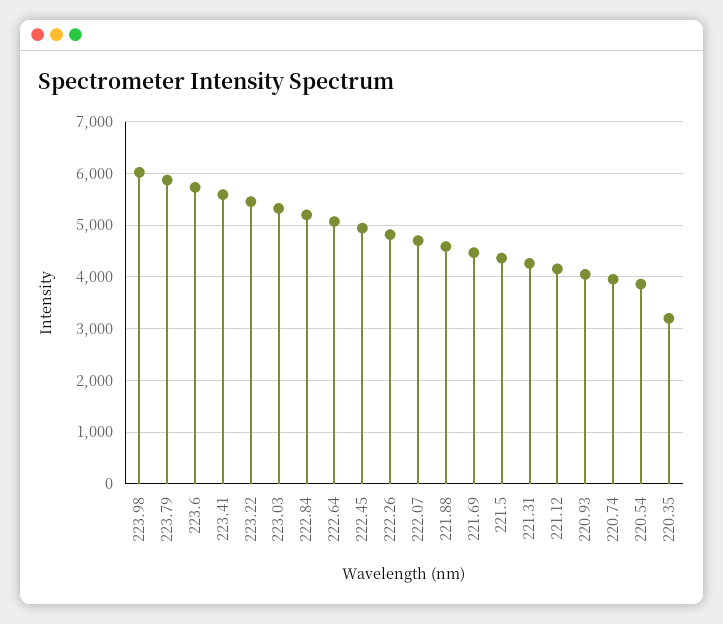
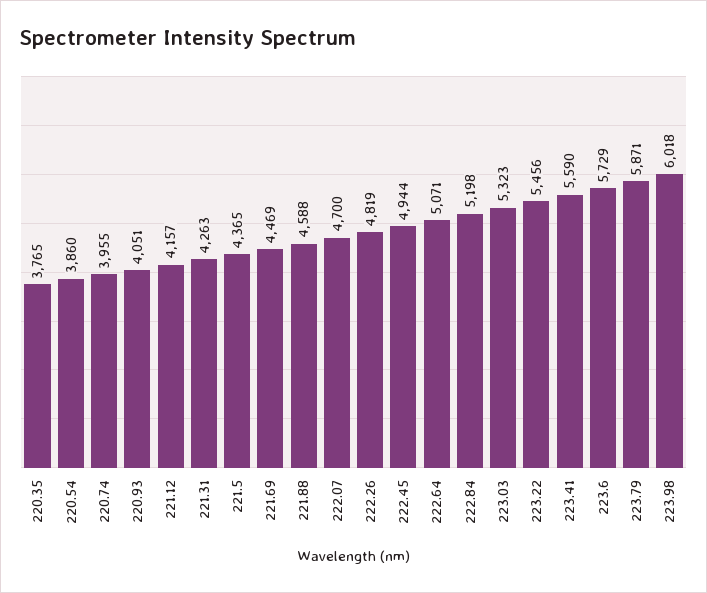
  {
    "223.98": 6018,
    "223.79": 5871,
    "223.6": 5729,
    "223.41": 5590,
    "223.22": 5456,
    "223.03": 5323,
    "222.84": 5198,
    "222.64": 5071,
    "222.45": 4944,
    "222.26": 4819,
    "222.07": 4700,
    "221.88": 4588,
    "221.69": 4469,
    "221.5": 4365,
    "221.31": 4263,
    "221.12": 4157,
    "220.93": 4051,
    "220.74": 3955,
    "220.54": 3860,
-   "220.35": 3200
+   "220.35": 3765
  }

